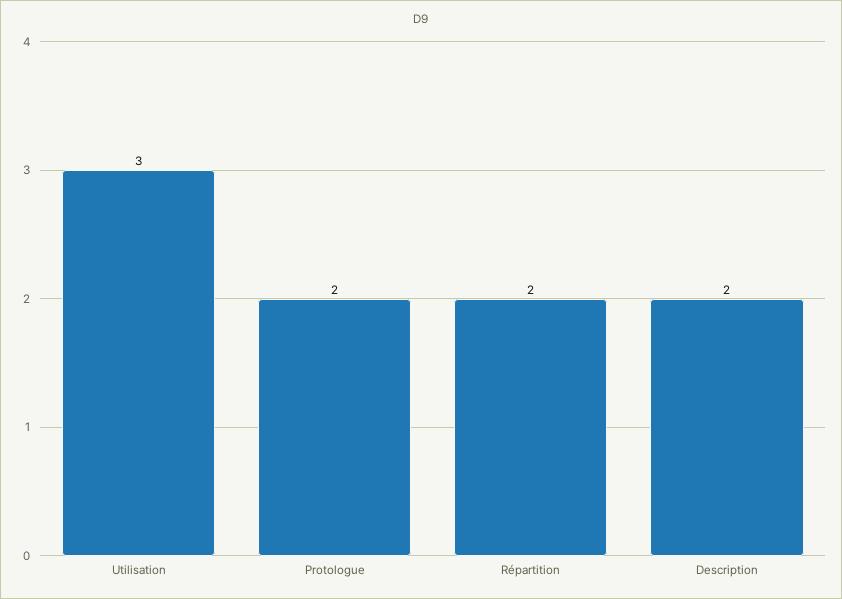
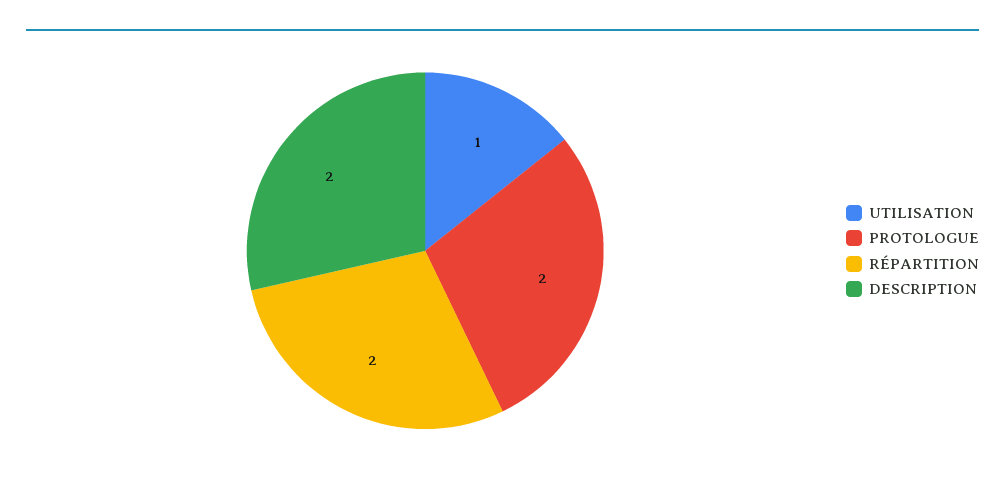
  {
-   "Utilisation": 3,
+   "Utilisation": 1,
    "Protologue": 2,
    "Répartition": 2,
    "Description": 2
  }

